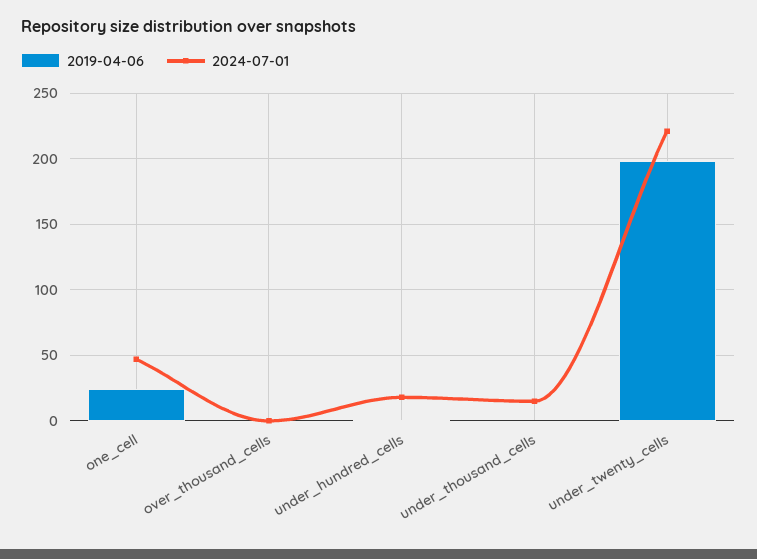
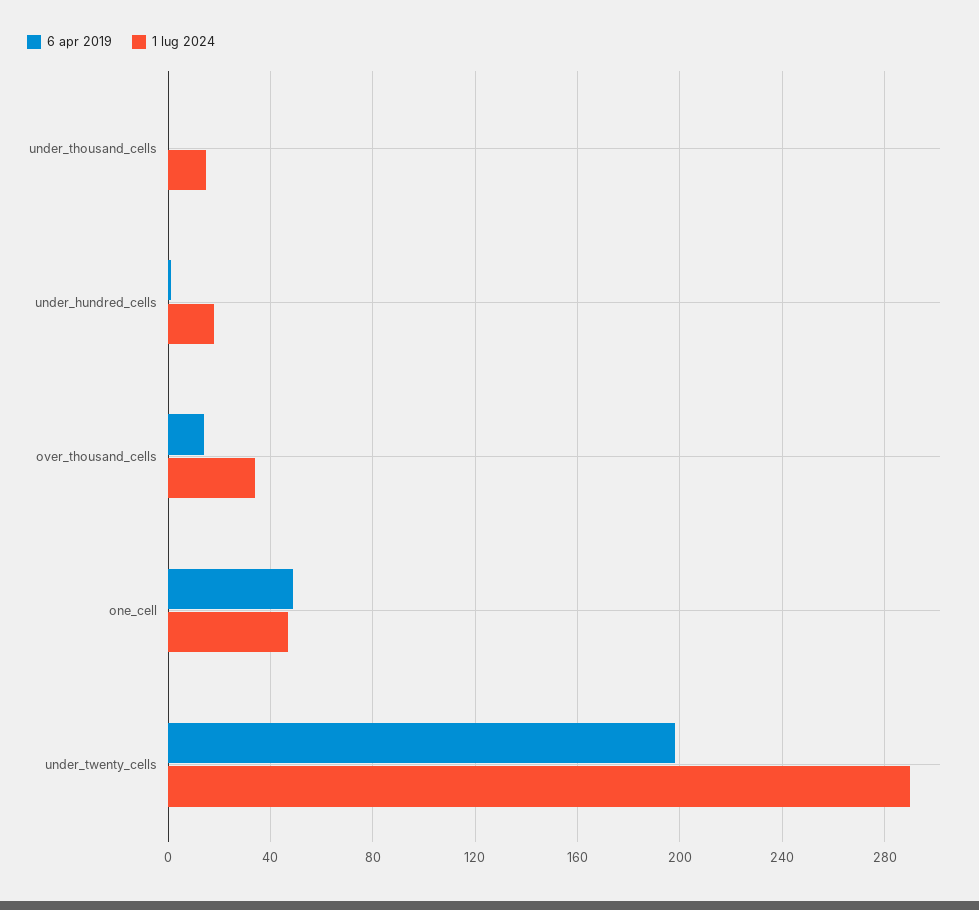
  {
    "2019-04-06": {
-     "one_cell": 25,
+     "one_cell": 50,
-     "over_thousand_cells": 0,
+     "over_thousand_cells": 15,
      "under_hundred_cells": 0,
      "under_thousand_cells": 0,
      "under_twenty_cells": 200
    },
    "2024-07-01": {
      "one_cell": 45,
-     "over_thousand_cells": 0,
+     "over_thousand_cells": 35,
      "under_hundred_cells": 20,
      "under_thousand_cells": 15,
-     "under_twenty_cells": 220
+     "under_twenty_cells": 290
    }
  }

